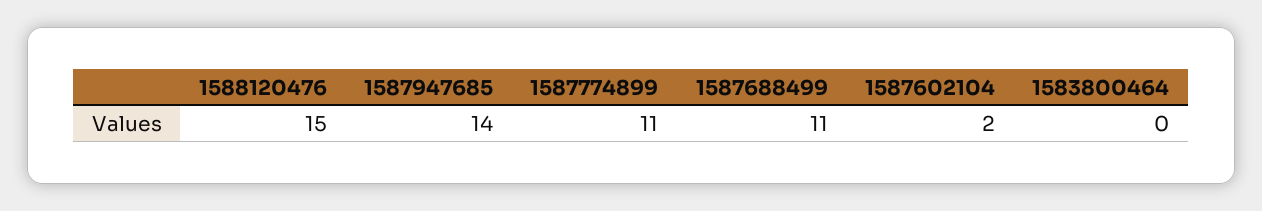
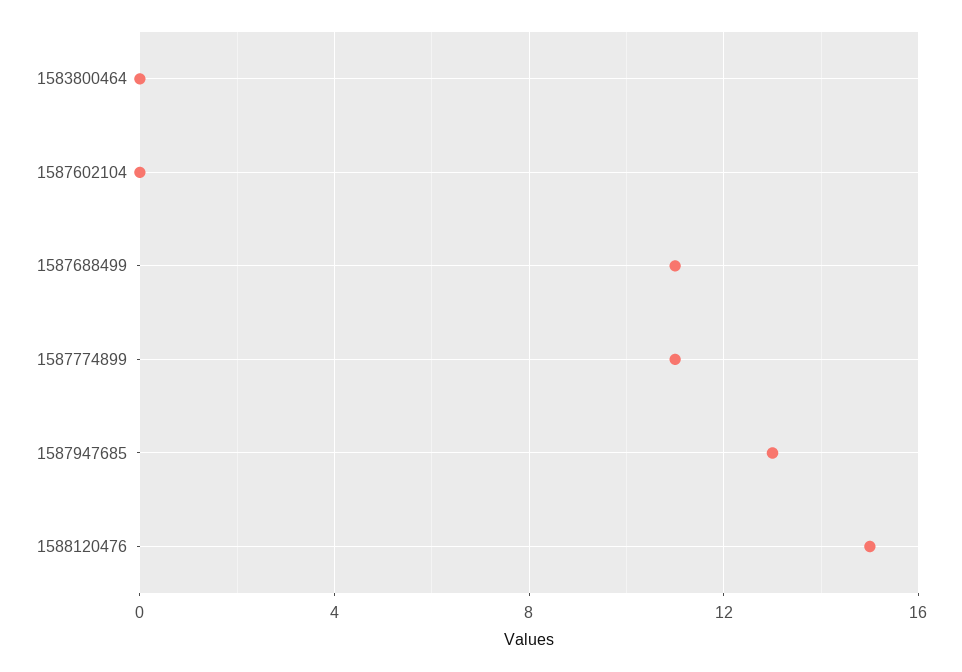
  {
    "1588120476": 15,
-   "1587947685": 14,
+   "1587947685": 13,
    "1587774899": 11,
    "1587688499": 11,
-   "1587602104": 2,
+   "1587602104": 0,
    "1583800464": 0
  }

